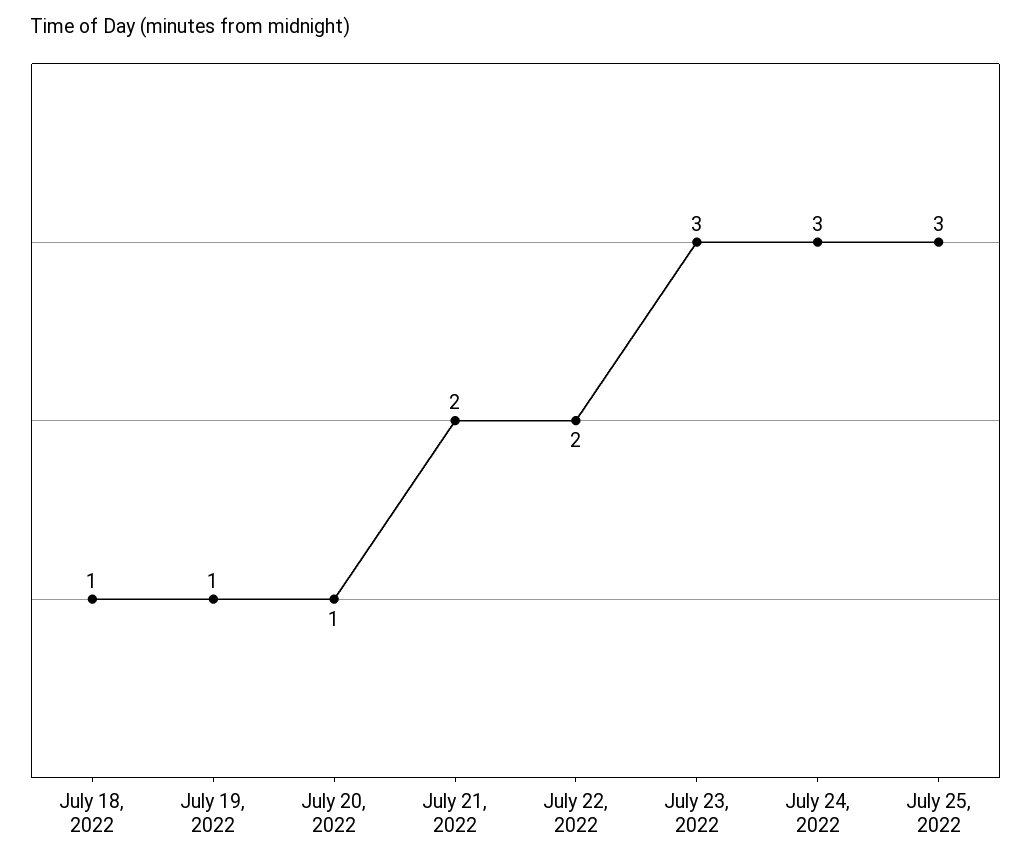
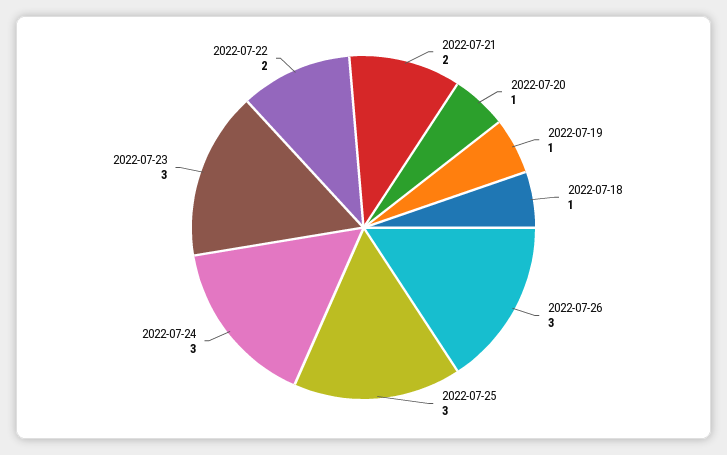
  {
    "July 18, 2022": 1,
    "July 19, 2022": 1,
    "July 20, 2022": 1,
    "July 21, 2022": 2,
    "July 22, 2022": 2,
    "July 23, 2022": 3,
    "July 24, 2022": 3,
-   "July 25, 2022": 3
+   "July 25, 2022": 3,
+   "2022-07-26": 3
  }

